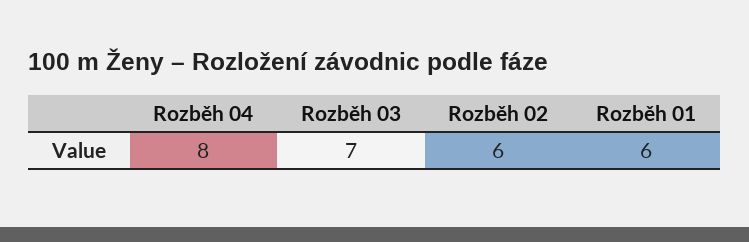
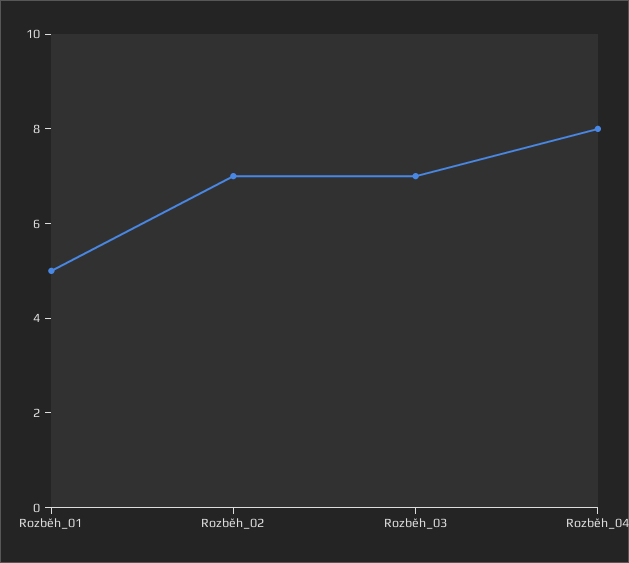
  {
    "Rozběh 04": 8,
    "Rozběh 03": 7,
-   "Rozběh 02": 6,
+   "Rozběh 02": 7,
-   "Rozběh 01": 6
+   "Rozběh 01": 5
  }

